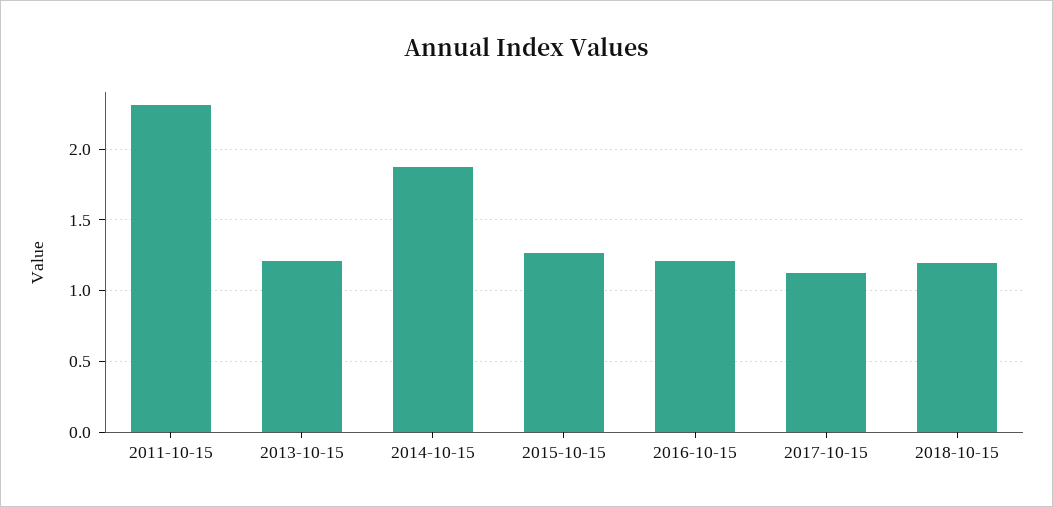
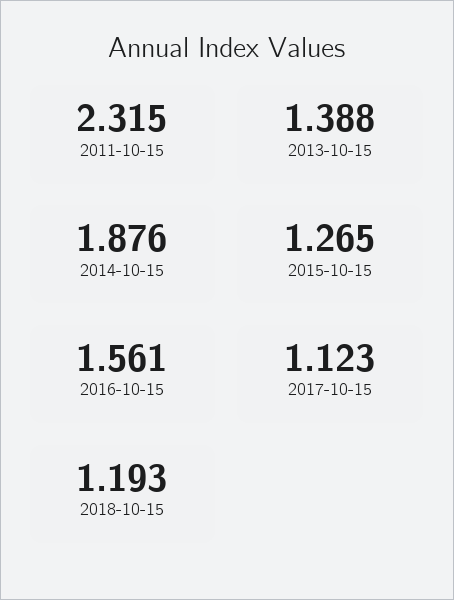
  {
    "2011-10-15": 2.315,
-   "2013-10-15": 1.2,
+   "2013-10-15": 1.388,
    "2014-10-15": 1.876,
    "2015-10-15": 1.265,
-   "2016-10-15": 1.2,
+   "2016-10-15": 1.561,
    "2017-10-15": 1.123,
    "2018-10-15": 1.193
  }

